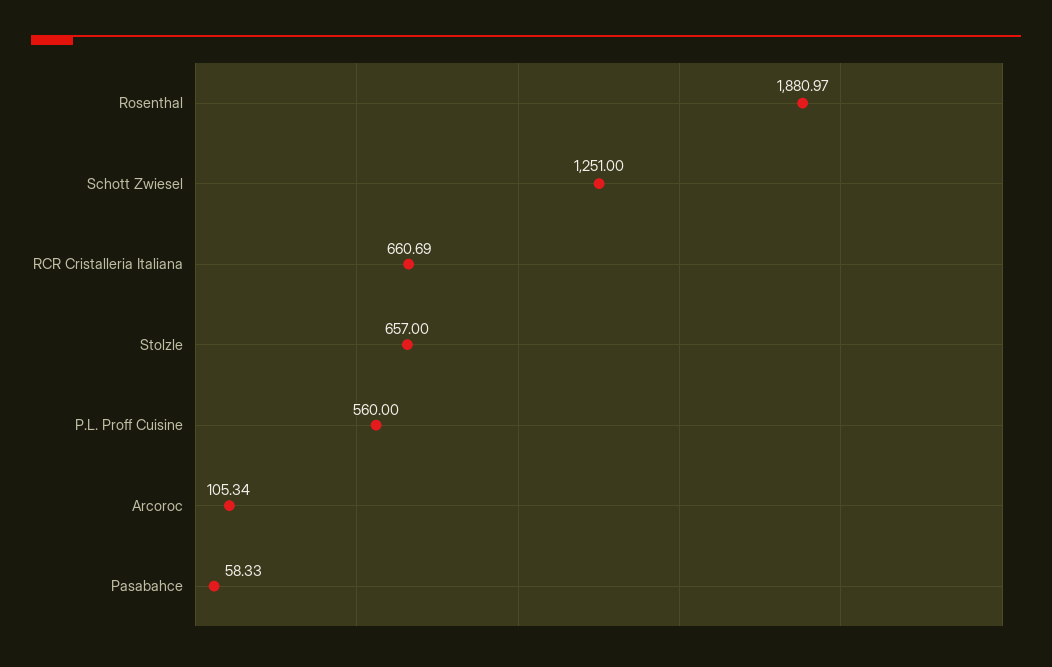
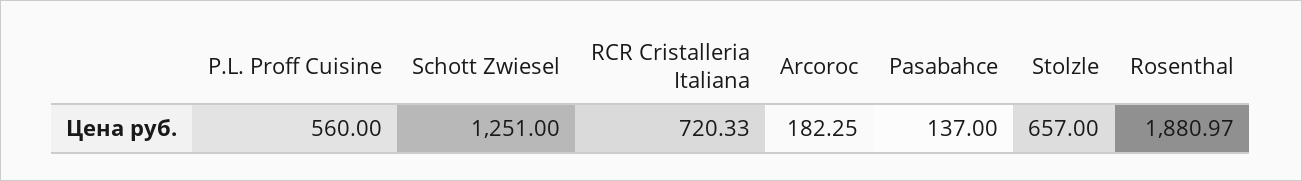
  {
    "Rosenthal": 1880.97,
    "Schott Zwiesel": 1251,
-   "RCR Cristalleria Italiana": 660.69,
+   "RCR Cristalleria Italiana": 720.33,
    "Stolzle": 657,
    "P.L. Proff Cuisine": 560,
-   "Arcoroc": 105.34,
+   "Arcoroc": 182.25,
-   "Pasabahce": 58.33
+   "Pasabahce": 137
  }

